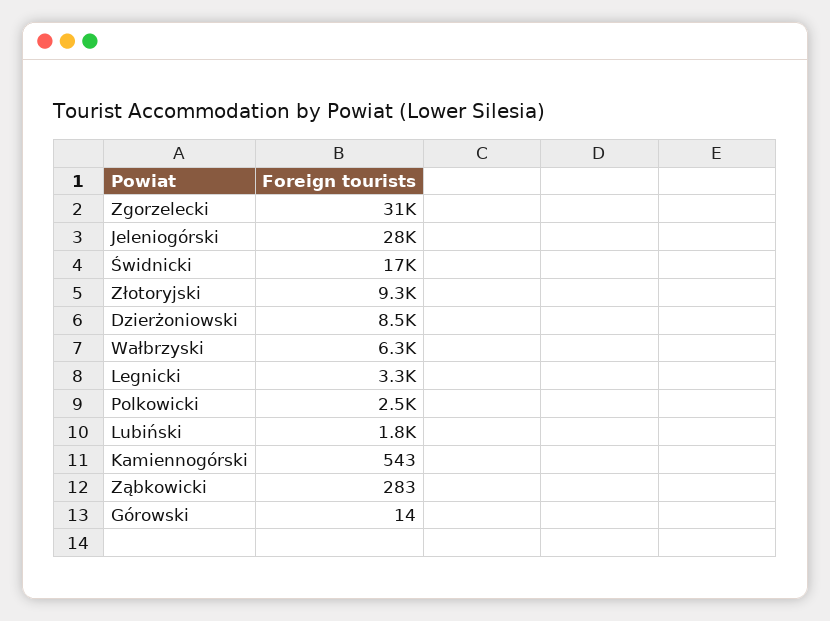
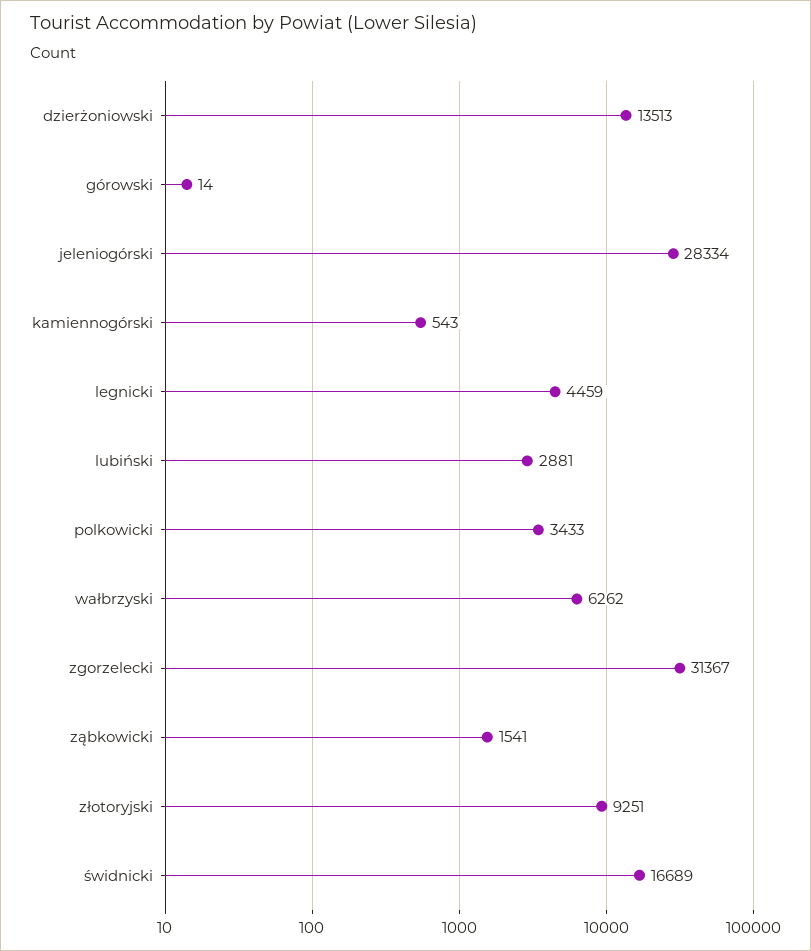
  {
    "Zgorzelecki": 31367,
    "Jeleniogórski": 28334,
    "Świdnicki": 16689,
    "Złotoryjski": 9251,
-   "Dzierżoniowski": 8500,
+   "Dzierżoniowski": 13513,
    "Wałbrzyski": 6262,
-   "Legnicki": 3300,
+   "Legnicki": 4459,
-   "Polkowicki": 2500,
+   "Polkowicki": 3433,
-   "Lubiński": 1800,
+   "Lubiński": 2881,
    "Kamiennogórski": 543,
-   "Ząbkowicki": 283,
+   "Ząbkowicki": 1541,
    "Górowski": 14
  }

